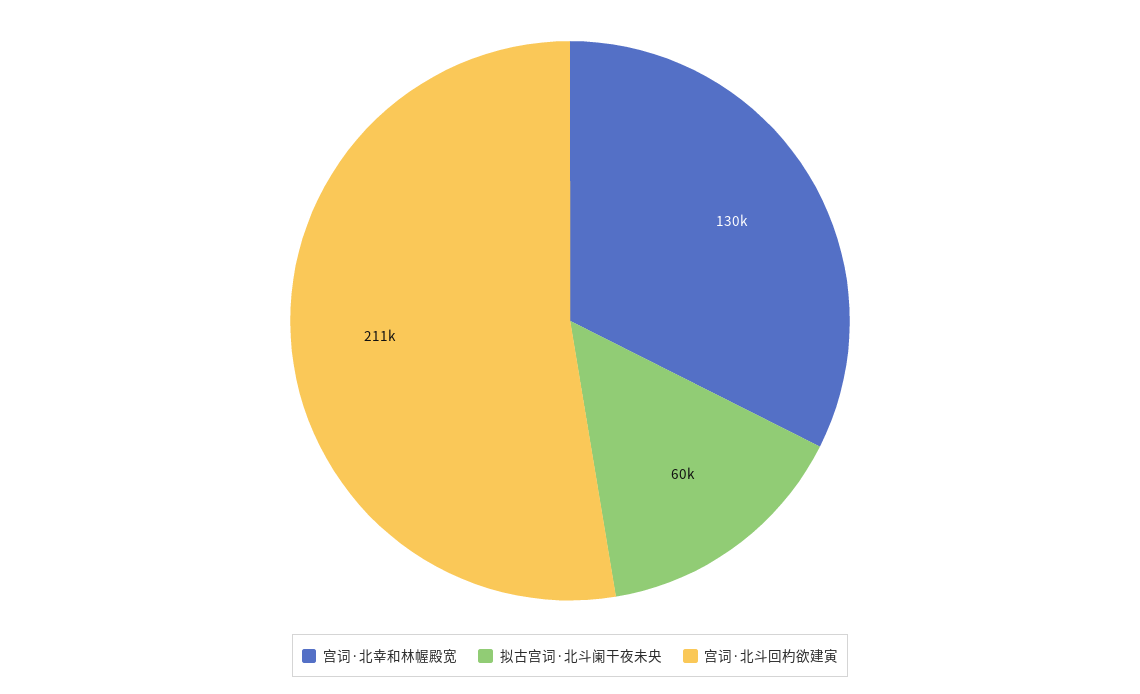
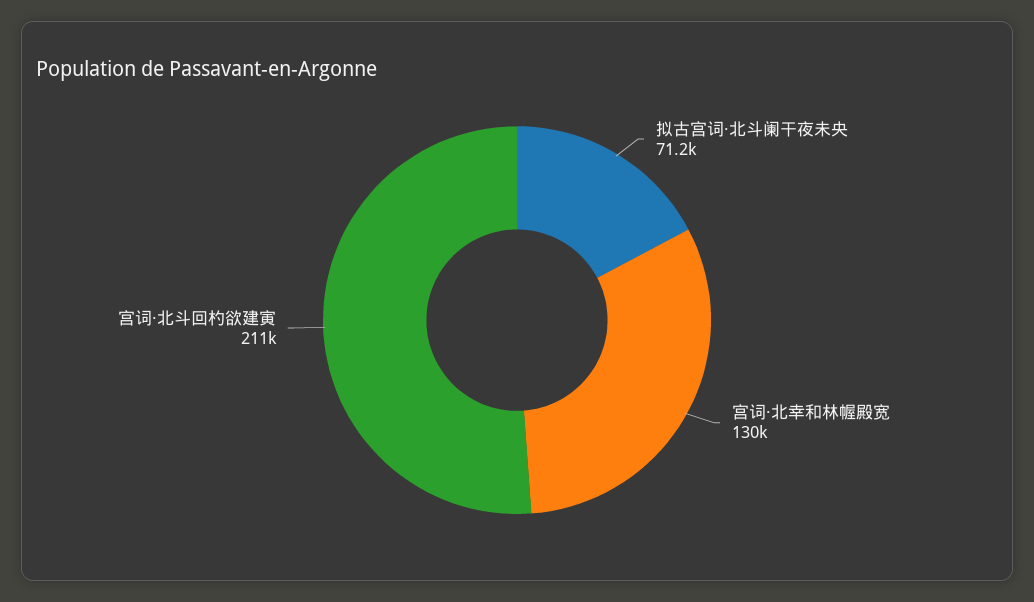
  {
    "宫词·北幸和林幄殿宽": 130000,
-   "拟古宫词·北斗阑干夜未央": 60000,
+   "拟古宫词·北斗阑干夜未央": 71200,
    "宫词·北斗回杓欲建寅": 211000
  }

